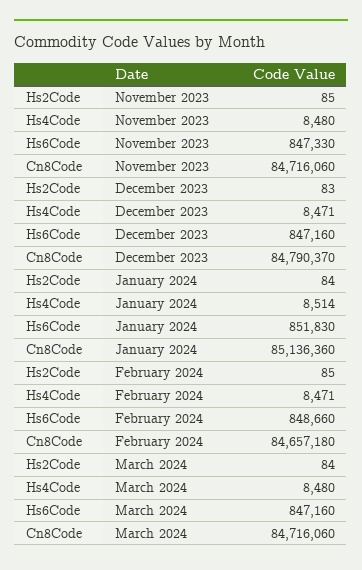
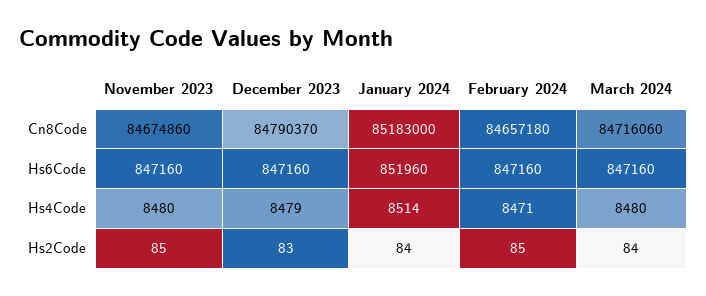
  {
    "Hs2Code": {
      "November 2023": 85,
      "December 2023": 83,
      "January 2024": 84,
      "February 2024": 85,
      "March 2024": 84
    },
    "Hs4Code": {
      "November 2023": 8480,
-     "December 2023": 8471,
+     "December 2023": 8479,
      "January 2024": 8514,
      "February 2024": 8471,
      "March 2024": 8480
    },
    "Hs6Code": {
-     "November 2023": 847330,
+     "November 2023": 847160,
      "December 2023": 847160,
-     "January 2024": 851830,
+     "January 2024": 851960,
-     "February 2024": 848660,
+     "February 2024": 847160,
      "March 2024": 847160
    },
    "Cn8Code": {
-     "November 2023": 84716060,
+     "November 2023": 84674860,
      "December 2023": 84790370,
-     "January 2024": 85136360,
+     "January 2024": 85183000,
      "February 2024": 84657180,
      "March 2024": 84716060
    }
  }

